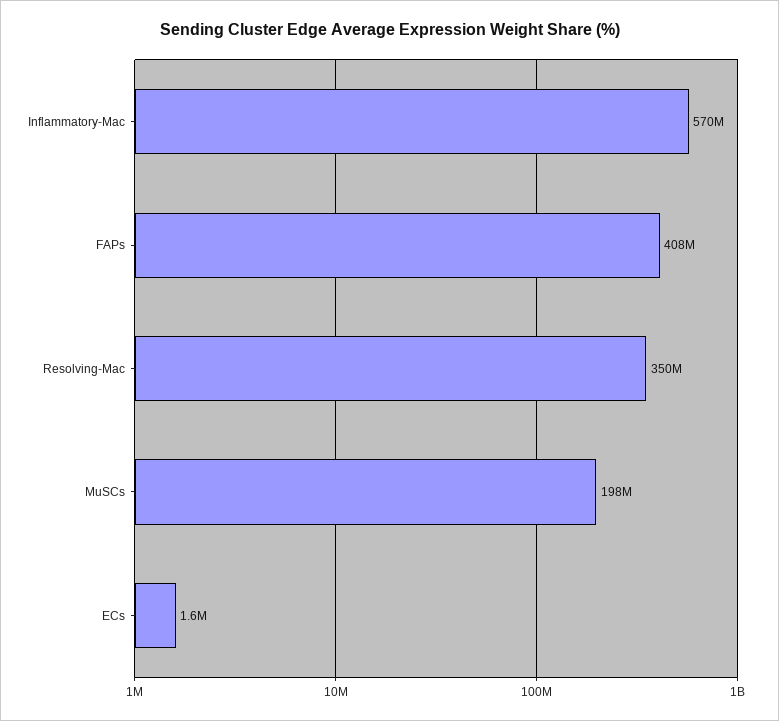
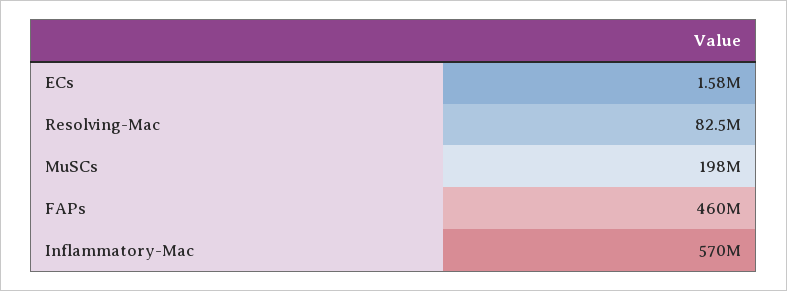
  {
    "Inflammatory-Mac": 570000000,
-   "FAPs": 408000000,
+   "FAPs": 460000000,
-   "Resolving-Mac": 350000000,
+   "Resolving-Mac": 82500000,
    "MuSCs": 198000000,
    "ECs": 1580000
  }

